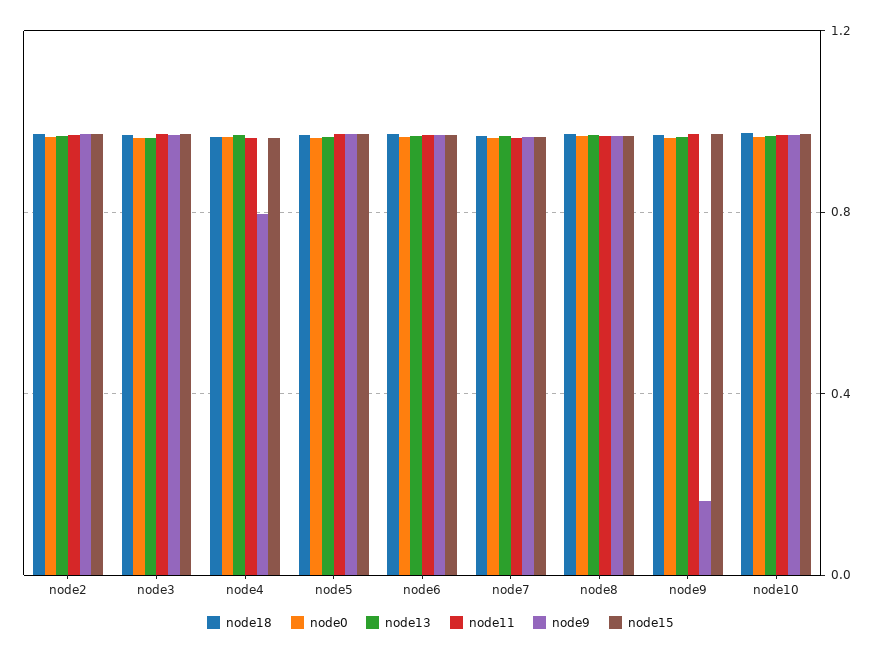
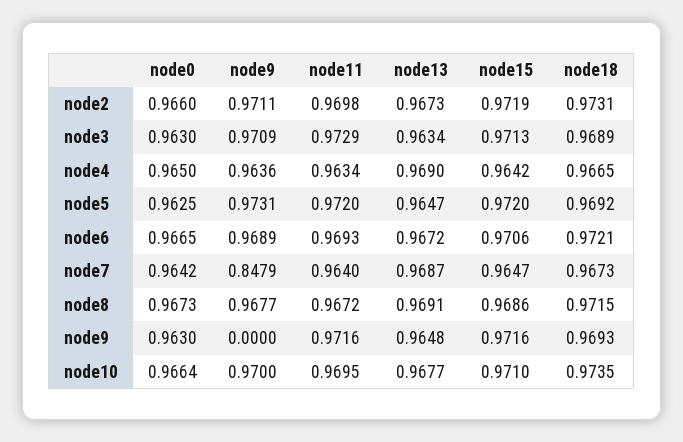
  {
    "node18": {
      "node2": 0.9731,
      "node3": 0.9689,
      "node4": 0.9665,
      "node5": 0.9692,
      "node6": 0.9721,
      "node7": 0.9673,
      "node8": 0.9715,
      "node9": 0.9693,
      "node10": 0.9735
    },
    "node0": {
      "node2": 0.966,
      "node3": 0.963,
      "node4": 0.965,
      "node5": 0.9625,
      "node6": 0.9665,
      "node7": 0.9642,
      "node8": 0.9673,
      "node9": 0.963,
      "node10": 0.9664
    },
    "node13": {
      "node2": 0.9673,
      "node3": 0.9634,
      "node4": 0.969,
      "node5": 0.9647,
      "node6": 0.9672,
      "node7": 0.9687,
      "node8": 0.9691,
      "node9": 0.9648,
      "node10": 0.9677
    },
    "node11": {
      "node2": 0.9698,
      "node3": 0.9729,
      "node4": 0.9634,
      "node5": 0.972,
      "node6": 0.9693,
      "node7": 0.964,
      "node8": 0.9672,
      "node9": 0.9716,
      "node10": 0.9695
    },
    "node9": {
      "node2": 0.9711,
      "node3": 0.9709,
-     "node4": 0.8,
+     "node4": 0.9636,
      "node5": 0.9731,
      "node6": 0.9689,
-     "node7": 0.95,
+     "node7": 0.8479,
      "node8": 0.9677,
-     "node9": 0.15,
+     "node9": 0,
      "node10": 0.97
    },
    "node15": {
      "node2": 0.9719,
      "node3": 0.9713,
      "node4": 0.9642,
      "node5": 0.972,
      "node6": 0.9706,
      "node7": 0.9647,
      "node8": 0.9686,
      "node9": 0.9716,
      "node10": 0.971
    }
  }

